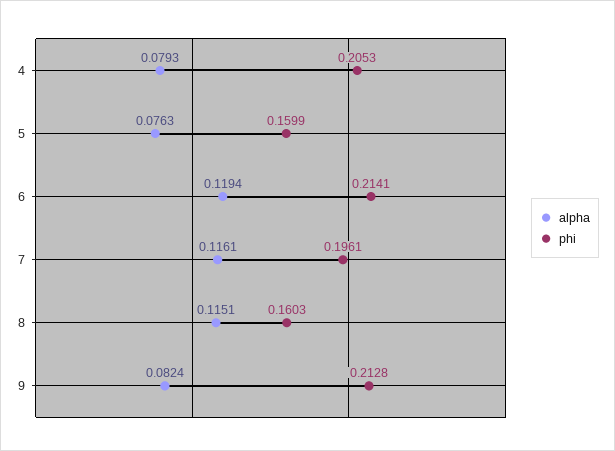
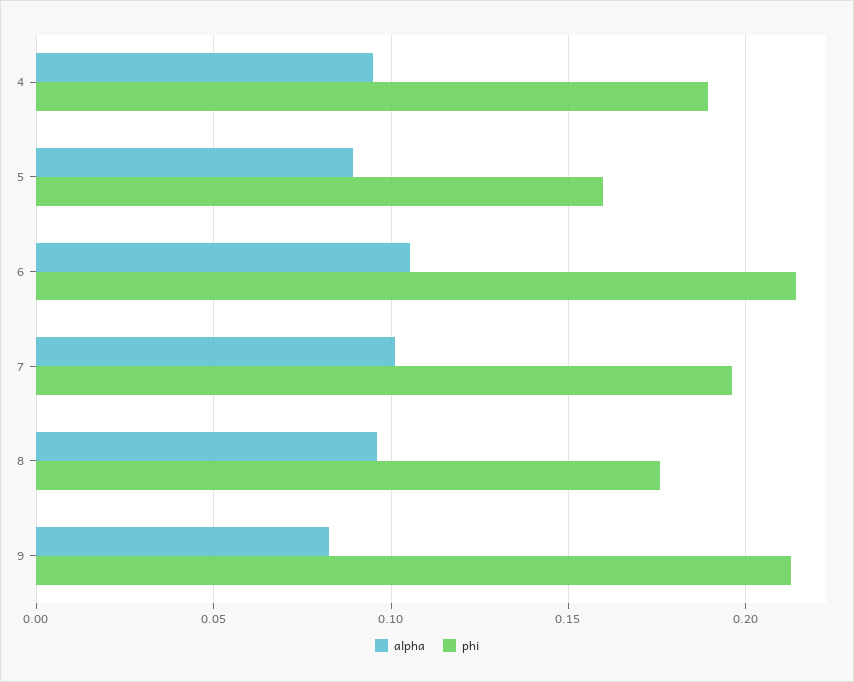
  {
    "alpha": {
-     "4": 0.0793,
+     "4": 0.095,
-     "5": 0.0763,
+     "5": 0.09,
-     "6": 0.1194,
+     "6": 0.105,
-     "7": 0.1161,
+     "7": 0.1,
-     "8": 0.1151,
+     "8": 0.095,
      "9": 0.0824
    },
    "phi": {
-     "4": 0.2053,
+     "4": 0.19,
      "5": 0.1599,
      "6": 0.2141,
      "7": 0.1961,
-     "8": 0.1603,
+     "8": 0.175,
      "9": 0.2128
    }
  }

